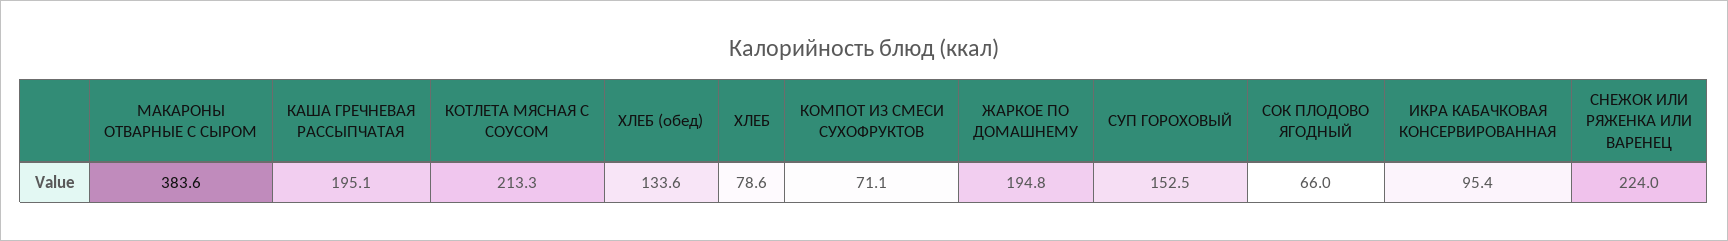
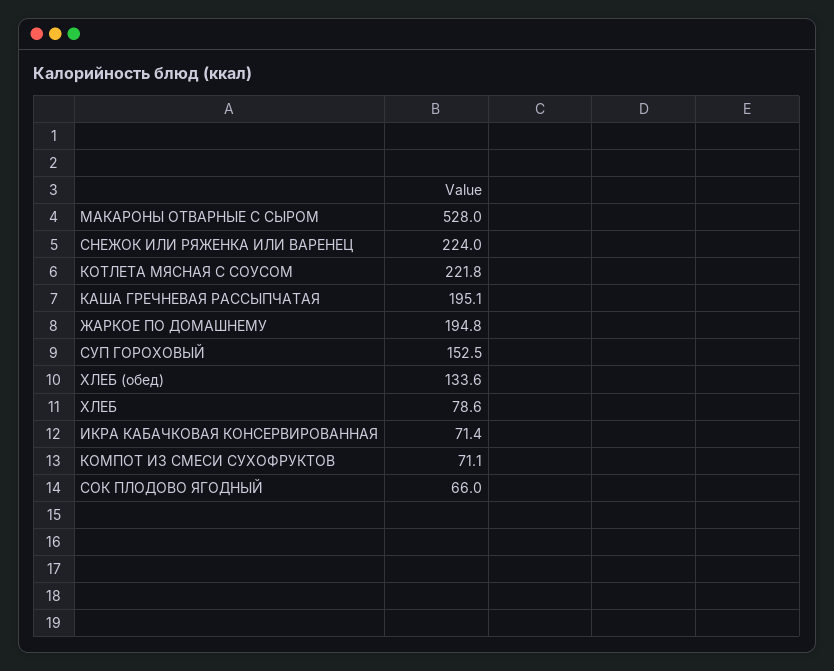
  {
-   "МАКАРОНЫ ОТВАРНЫЕ С СЫРОМ": 383.6,
+   "МАКАРОНЫ ОТВАРНЫЕ С СЫРОМ": 528,
    "КАША ГРЕЧНЕВАЯ РАССЫПЧАТАЯ": 195.1,
-   "КОТЛЕТА МЯСНАЯ С СОУСОМ": 213.3,
+   "КОТЛЕТА МЯСНАЯ С СОУСОМ": 221.8,
    "ХЛЕБ (обед)": 133.6,
    "ХЛЕБ": 78.6,
    "КОМПОТ ИЗ СМЕСИ СУХОФРУКТОВ": 71.1,
    "ЖАРКОЕ ПО ДОМАШНЕМУ": 194.8,
    "СУП ГОРОХОВЫЙ": 152.5,
    "СОК ПЛОДОВО ЯГОДНЫЙ": 66,
-   "ИКРА КАБАЧКОВАЯ КОНСЕРВИРОВАННАЯ": 95.4,
+   "ИКРА КАБАЧКОВАЯ КОНСЕРВИРОВАННАЯ": 71.4,
    "СНЕЖОК ИЛИ РЯЖЕНКА ИЛИ ВАРЕНЕЦ": 224
  }

